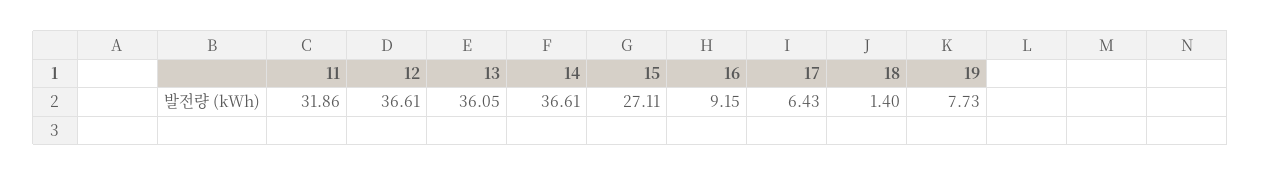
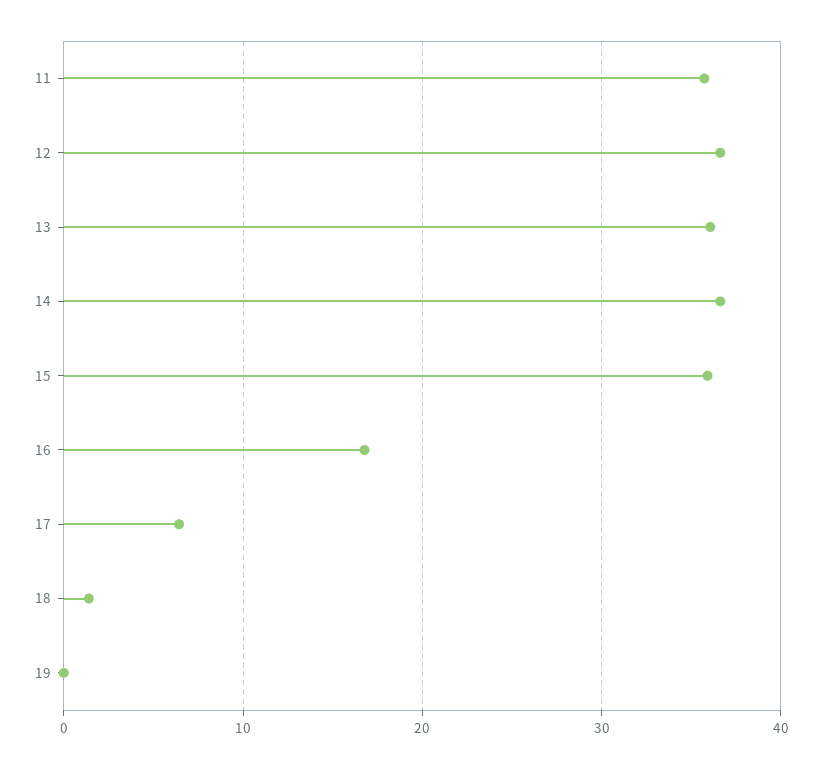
  {
-   "11": 31.86,
+   "11": 36,
    "12": 36.61,
    "13": 36.05,
    "14": 36.61,
-   "15": 27.11,
+   "15": 36,
-   "16": 9.15,
+   "16": 17,
    "17": 6.43,
    "18": 1.4,
-   "19": 7.73
+   "19": 0
  }

